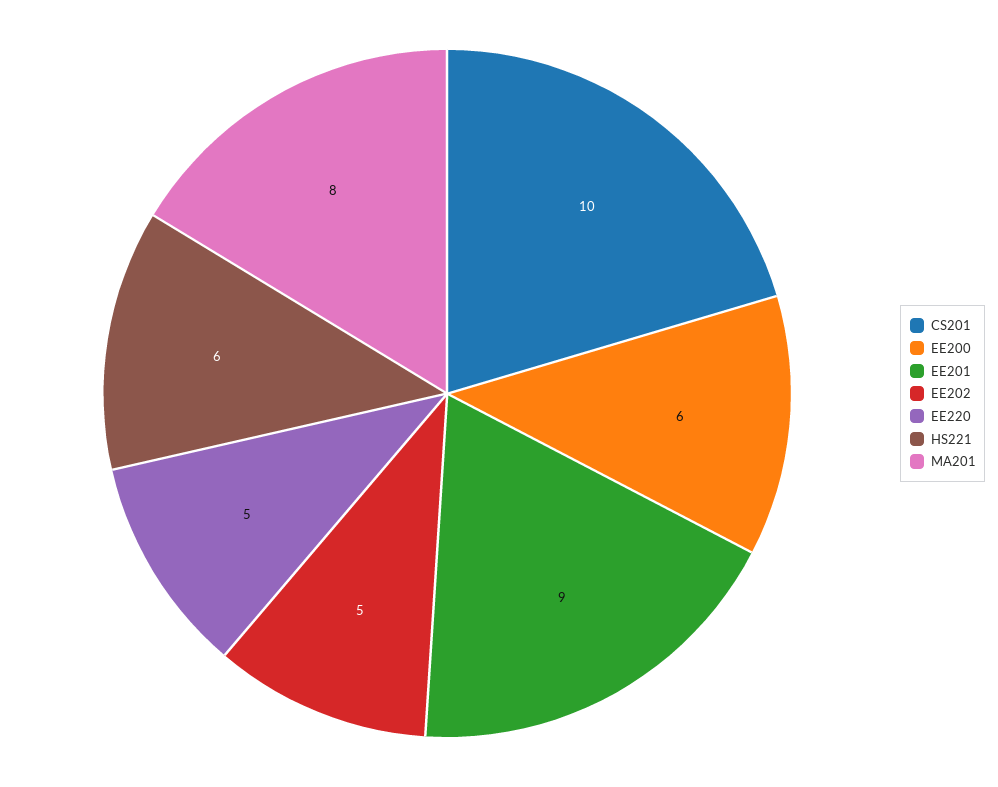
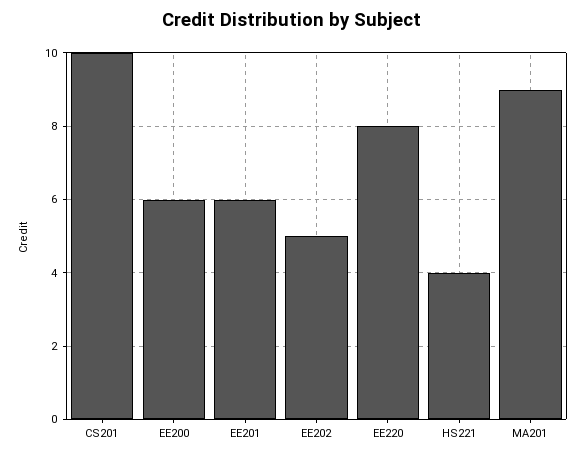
  {
    "CS201": 10,
    "EE200": 6,
-   "EE201": 9,
+   "EE201": 6,
    "EE202": 5,
-   "EE220": 5,
+   "EE220": 8,
-   "HS221": 6,
+   "HS221": 4,
-   "MA201": 8
+   "MA201": 9
  }

